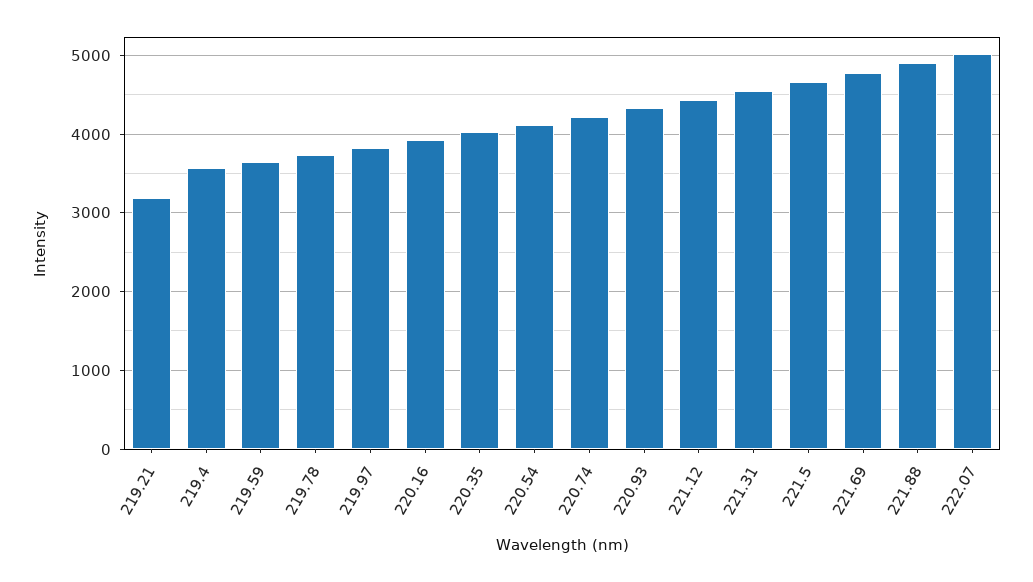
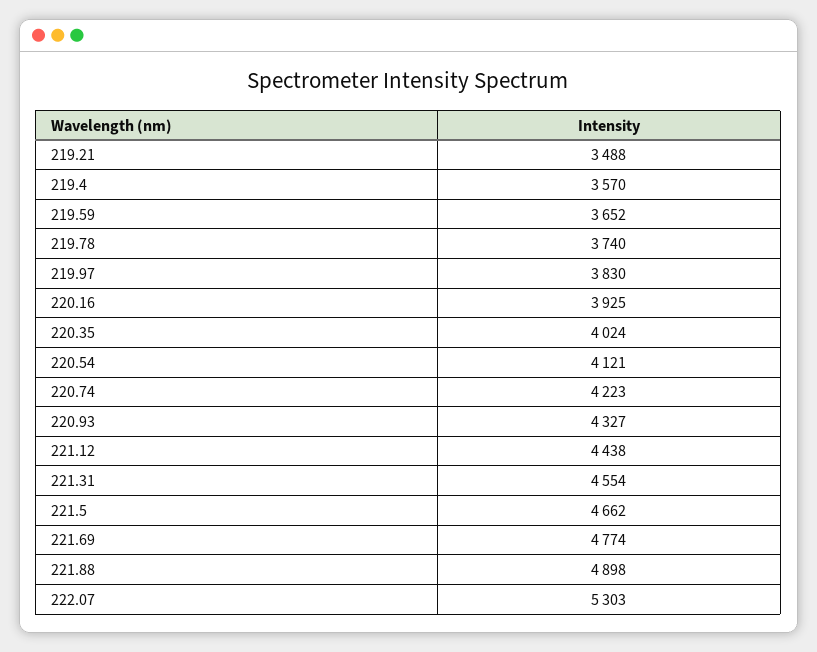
  {
-   "219.21": 3200,
+   "219.21": 3488,
    "219.4": 3570,
    "219.59": 3652,
    "219.78": 3740,
    "219.97": 3830,
    "220.16": 3925,
    "220.35": 4024,
    "220.54": 4121,
    "220.74": 4223,
    "220.93": 4327,
    "221.12": 4438,
    "221.31": 4554,
    "221.5": 4662,
    "221.69": 4774,
    "221.88": 4898,
-   "222.07": 5000
+   "222.07": 5303
  }

